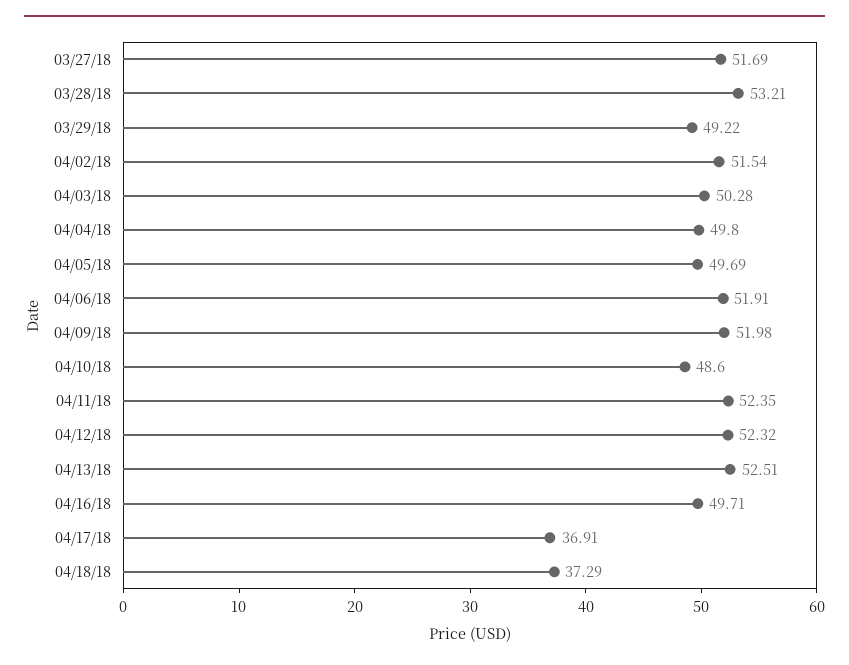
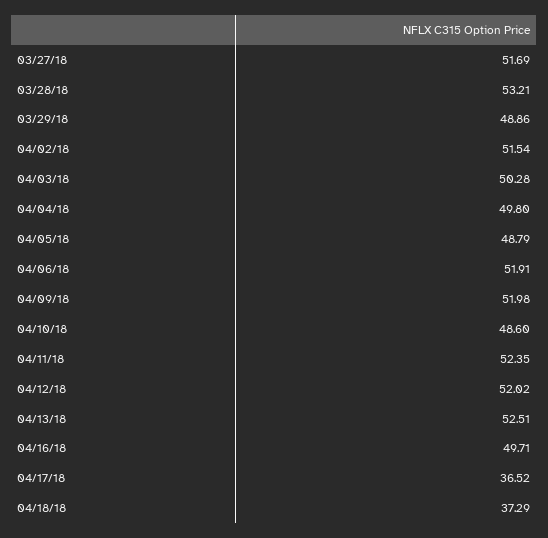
  {
    "03/27/18": 51.69,
    "03/28/18": 53.21,
-   "03/29/18": 49.22,
+   "03/29/18": 48.86,
    "04/02/18": 51.54,
    "04/03/18": 50.28,
    "04/04/18": 49.8,
-   "04/05/18": 49.69,
+   "04/05/18": 48.79,
    "04/06/18": 51.91,
    "04/09/18": 51.98,
    "04/10/18": 48.6,
    "04/11/18": 52.35,
-   "04/12/18": 52.32,
+   "04/12/18": 52.02,
    "04/13/18": 52.51,
    "04/16/18": 49.71,
-   "04/17/18": 36.91,
+   "04/17/18": 36.52,
    "04/18/18": 37.29
  }

